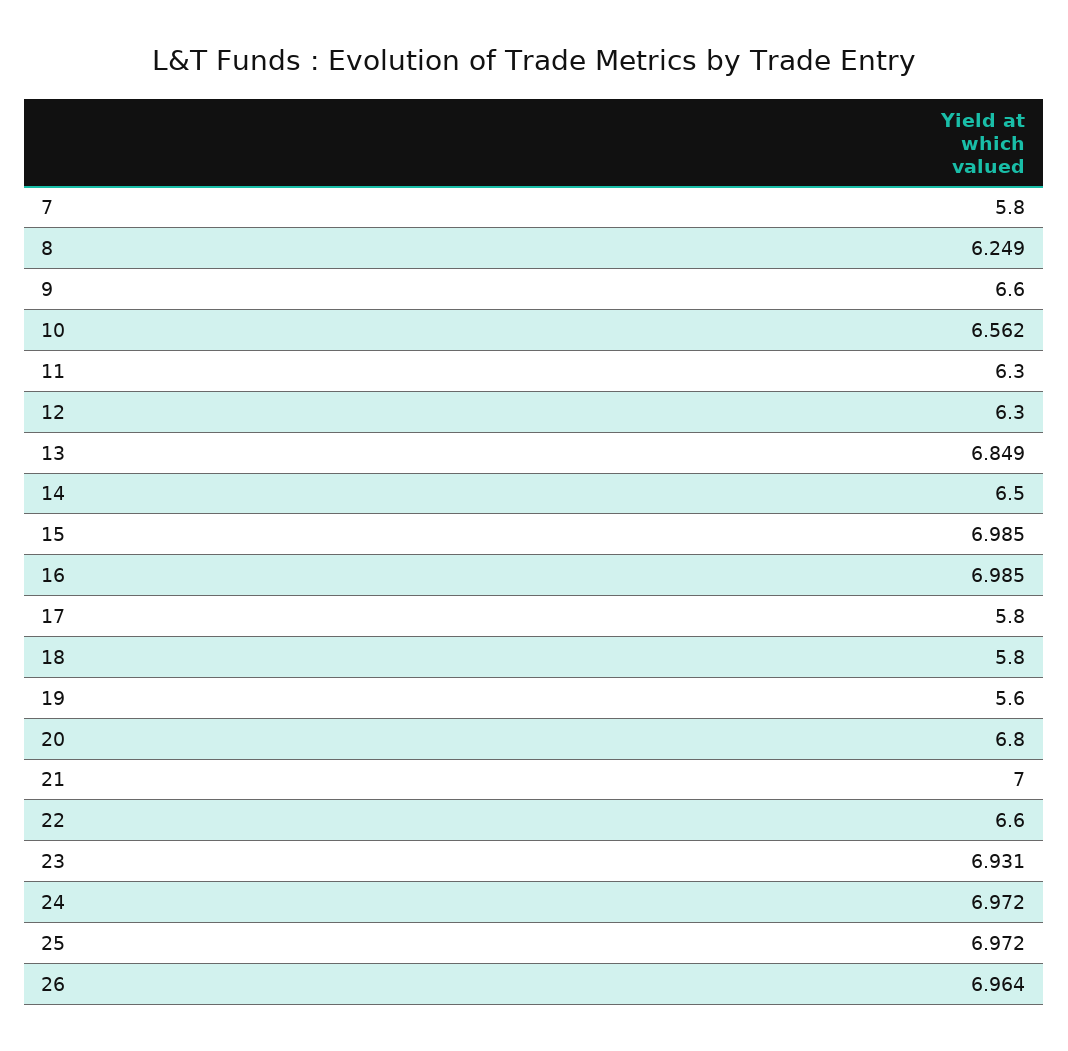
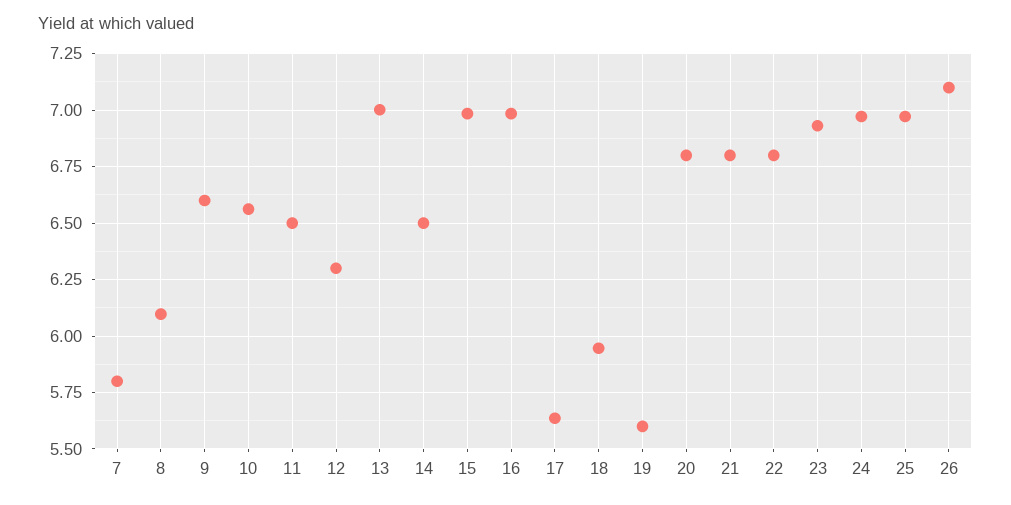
  {
    "7": 5.8,
-   "8": 6.249,
+   "8": 6.1,
    "9": 6.6,
    "10": 6.562,
-   "11": 6.3,
+   "11": 6.5,
    "12": 6.3,
-   "13": 6.849,
+   "13": 7,
    "14": 6.5,
    "15": 6.985,
    "16": 6.985,
-   "17": 5.8,
+   "17": 5.65,
-   "18": 5.8,
+   "18": 5.95,
    "19": 5.6,
    "20": 6.8,
-   "21": 7,
+   "21": 6.8,
-   "22": 6.6,
+   "22": 6.8,
    "23": 6.931,
    "24": 6.972,
    "25": 6.972,
-   "26": 6.964
+   "26": 7.1
  }

